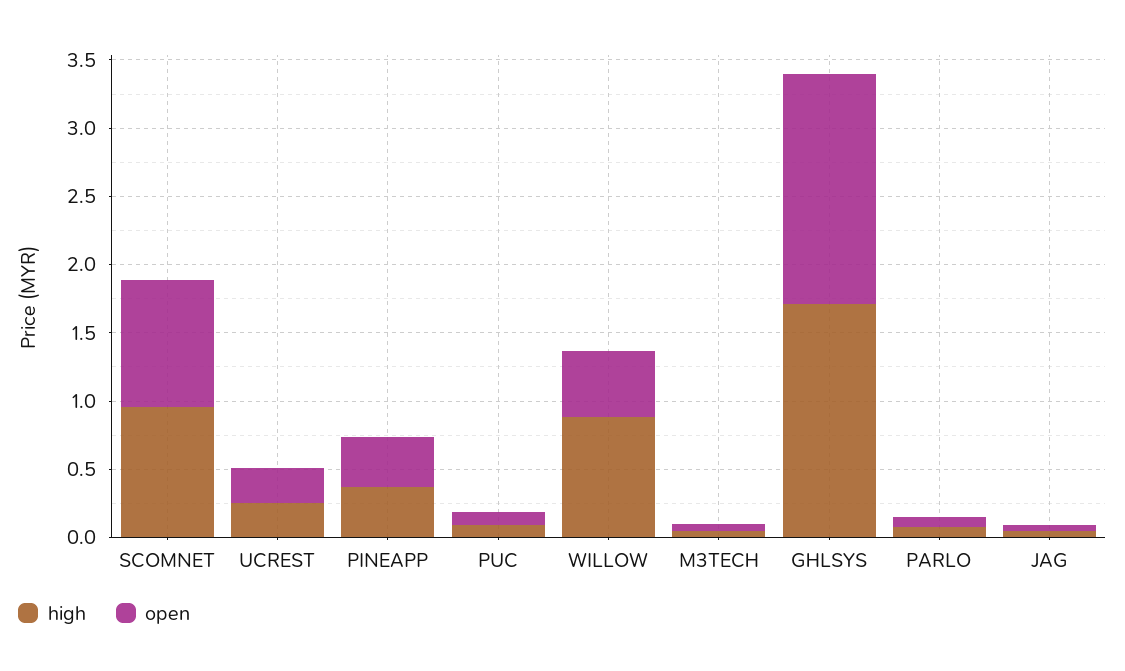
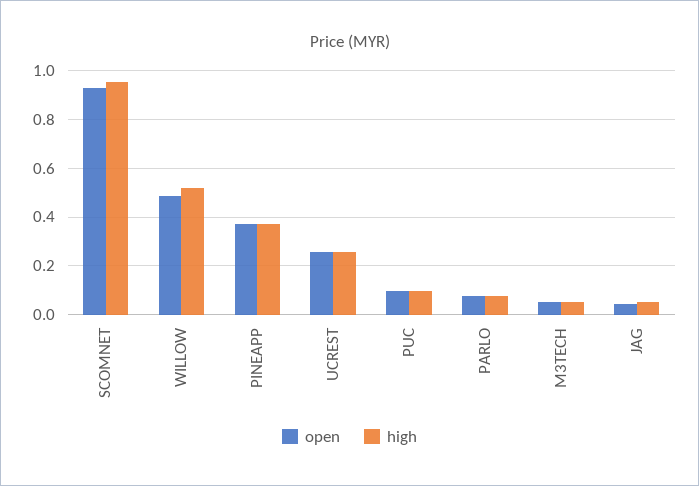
  {
    "high": {
      "SCOMNET": 0.95,
      "UCREST": 0.25,
      "PINEAPP": 0.375,
      "PUC": 0.1,
-     "WILLOW": 0.9,
+     "WILLOW": 0.525,
      "M3TECH": 0.05,
-     "GHLSYS": 1.7,
      "PARLO": 0.075,
      "JAG": 0.05
    },
    "open": {
      "SCOMNET": 0.925,
      "UCREST": 0.25,
      "PINEAPP": 0.375,
      "PUC": 0.1,
      "WILLOW": 0.475,
      "M3TECH": 0.05,
-     "GHLSYS": 1.7,
      "PARLO": 0.075,
      "JAG": 0.05
    }
  }

